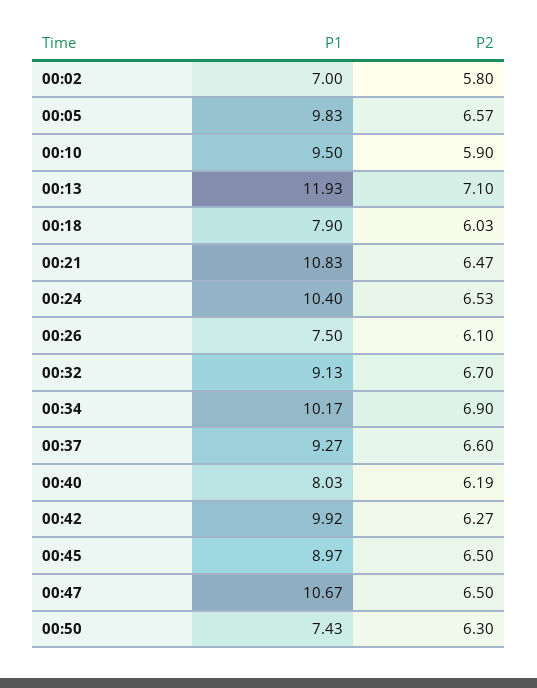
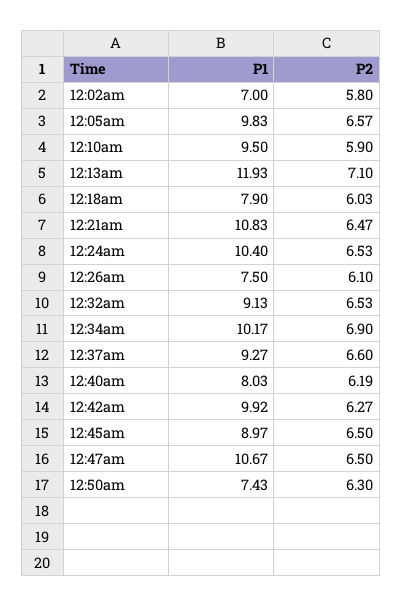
  {
    "P1": {
      "00:02": 7,
      "00:05": 9.83,
      "00:10": 9.5,
      "00:13": 11.93,
      "00:18": 7.9,
      "00:21": 10.83,
      "00:24": 10.4,
      "00:26": 7.5,
      "00:32": 9.13,
      "00:34": 10.17,
      "00:37": 9.27,
      "00:40": 8.03,
      "00:42": 9.92,
      "00:45": 8.97,
      "00:47": 10.67,
      "00:50": 7.43
    },
    "P2": {
      "00:02": 5.8,
      "00:05": 6.57,
      "00:10": 5.9,
      "00:13": 7.1,
      "00:18": 6.03,
      "00:21": 6.47,
      "00:24": 6.53,
      "00:26": 6.1,
-     "00:32": 6.7,
+     "00:32": 6.53,
      "00:34": 6.9,
      "00:37": 6.6,
      "00:40": 6.19,
      "00:42": 6.27,
      "00:45": 6.5,
      "00:47": 6.5,
      "00:50": 6.3
    }
  }

